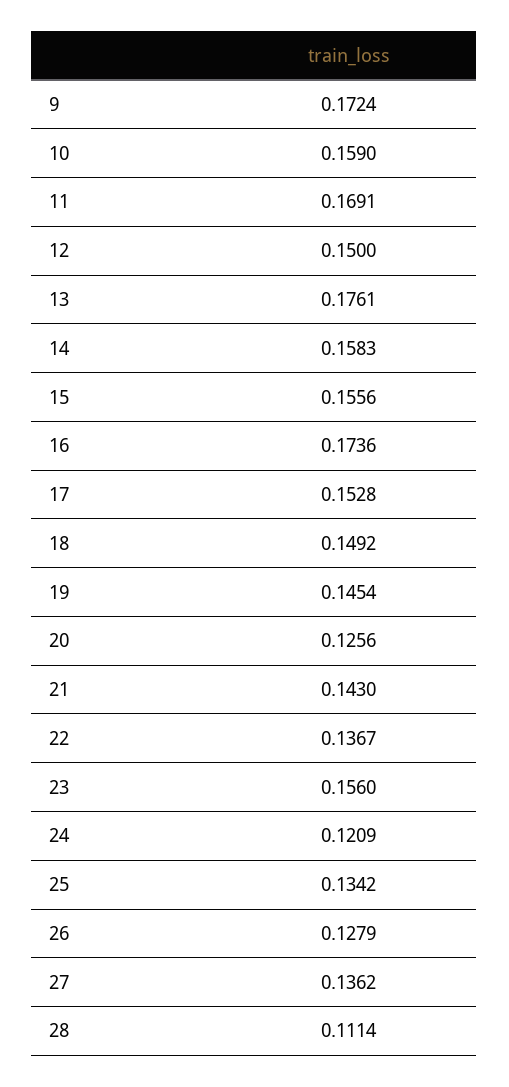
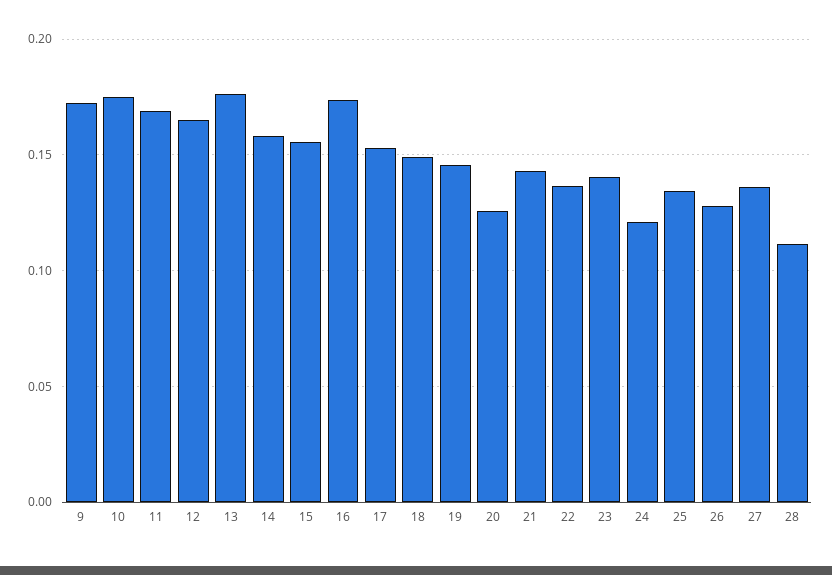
  {
    "9": 0.1724,
-   "10": 0.159,
+   "10": 0.175,
    "11": 0.1691,
-   "12": 0.15,
+   "12": 0.165,
    "13": 0.1761,
    "14": 0.1583,
    "15": 0.1556,
    "16": 0.1736,
    "17": 0.1528,
    "18": 0.1492,
    "19": 0.1454,
    "20": 0.1256,
    "21": 0.143,
    "22": 0.1367,
-   "23": 0.156,
+   "23": 0.14,
    "24": 0.1209,
    "25": 0.1342,
    "26": 0.1279,
    "27": 0.1362,
    "28": 0.1114
  }

